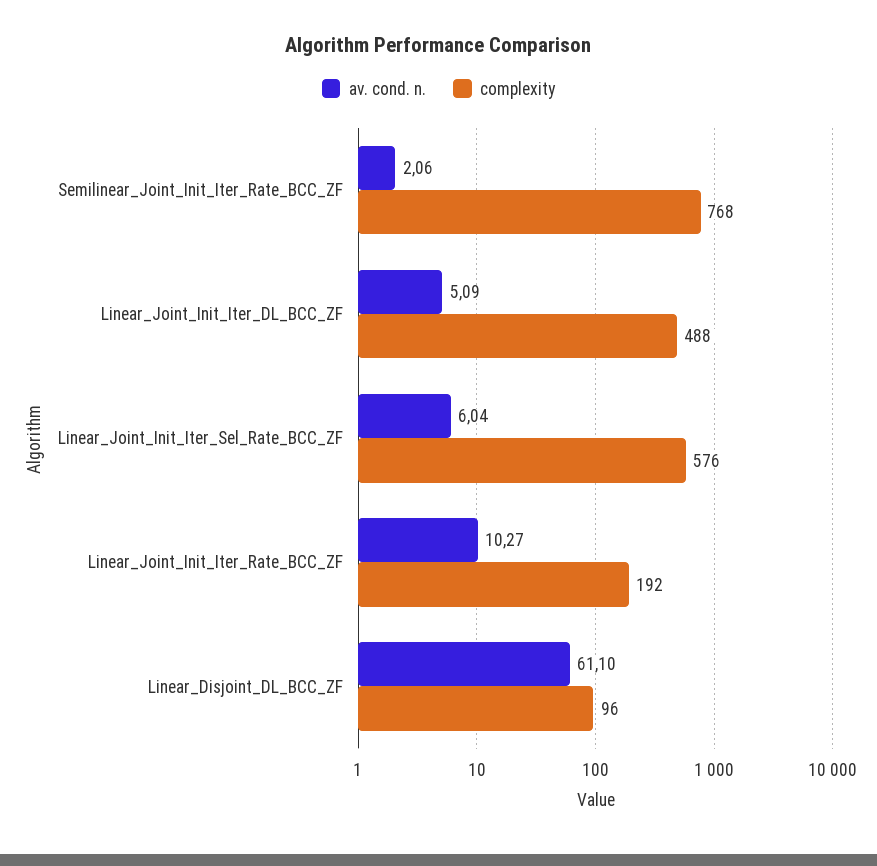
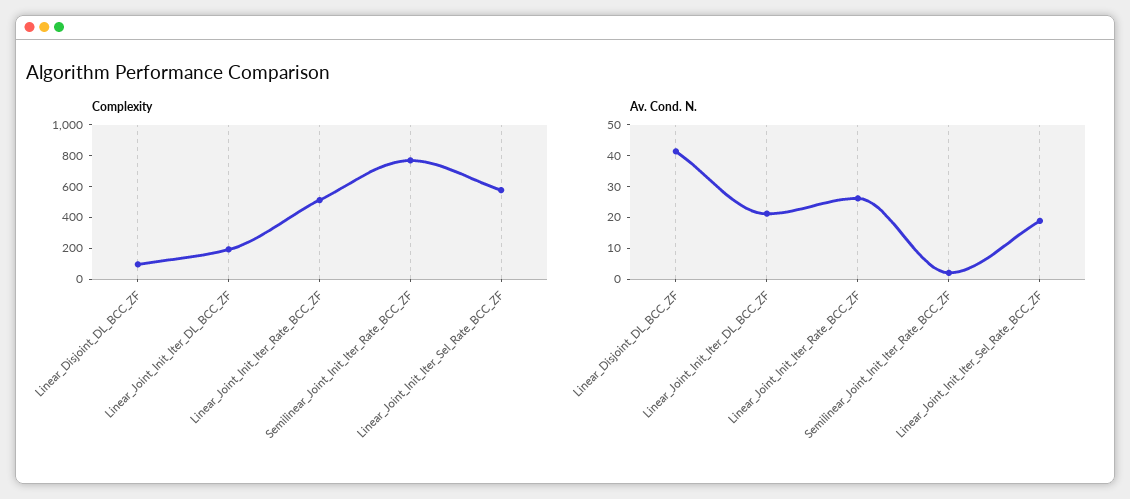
  {
    "av. cond. n.": {
      "Semilinear_Joint_Init_Iter_Rate_BCC_ZF": 2.06,
-     "Linear_Joint_Init_Iter_DL_BCC_ZF": 5.09,
+     "Linear_Joint_Init_Iter_DL_BCC_ZF": 20,
-     "Linear_Joint_Init_Iter_Sel_Rate_BCC_ZF": 6.04,
+     "Linear_Joint_Init_Iter_Sel_Rate_BCC_ZF": 20,
-     "Linear_Joint_Init_Iter_Rate_BCC_ZF": 10.27,
+     "Linear_Joint_Init_Iter_Rate_BCC_ZF": 25,
-     "Linear_Disjoint_DL_BCC_ZF": 61.1
+     "Linear_Disjoint_DL_BCC_ZF": 40
    },
    "complexity": {
      "Semilinear_Joint_Init_Iter_Rate_BCC_ZF": 768,
-     "Linear_Joint_Init_Iter_DL_BCC_ZF": 488,
+     "Linear_Joint_Init_Iter_DL_BCC_ZF": 200,
      "Linear_Joint_Init_Iter_Sel_Rate_BCC_ZF": 576,
-     "Linear_Joint_Init_Iter_Rate_BCC_ZF": 192,
+     "Linear_Joint_Init_Iter_Rate_BCC_ZF": 500,
      "Linear_Disjoint_DL_BCC_ZF": 96
    }
  }

